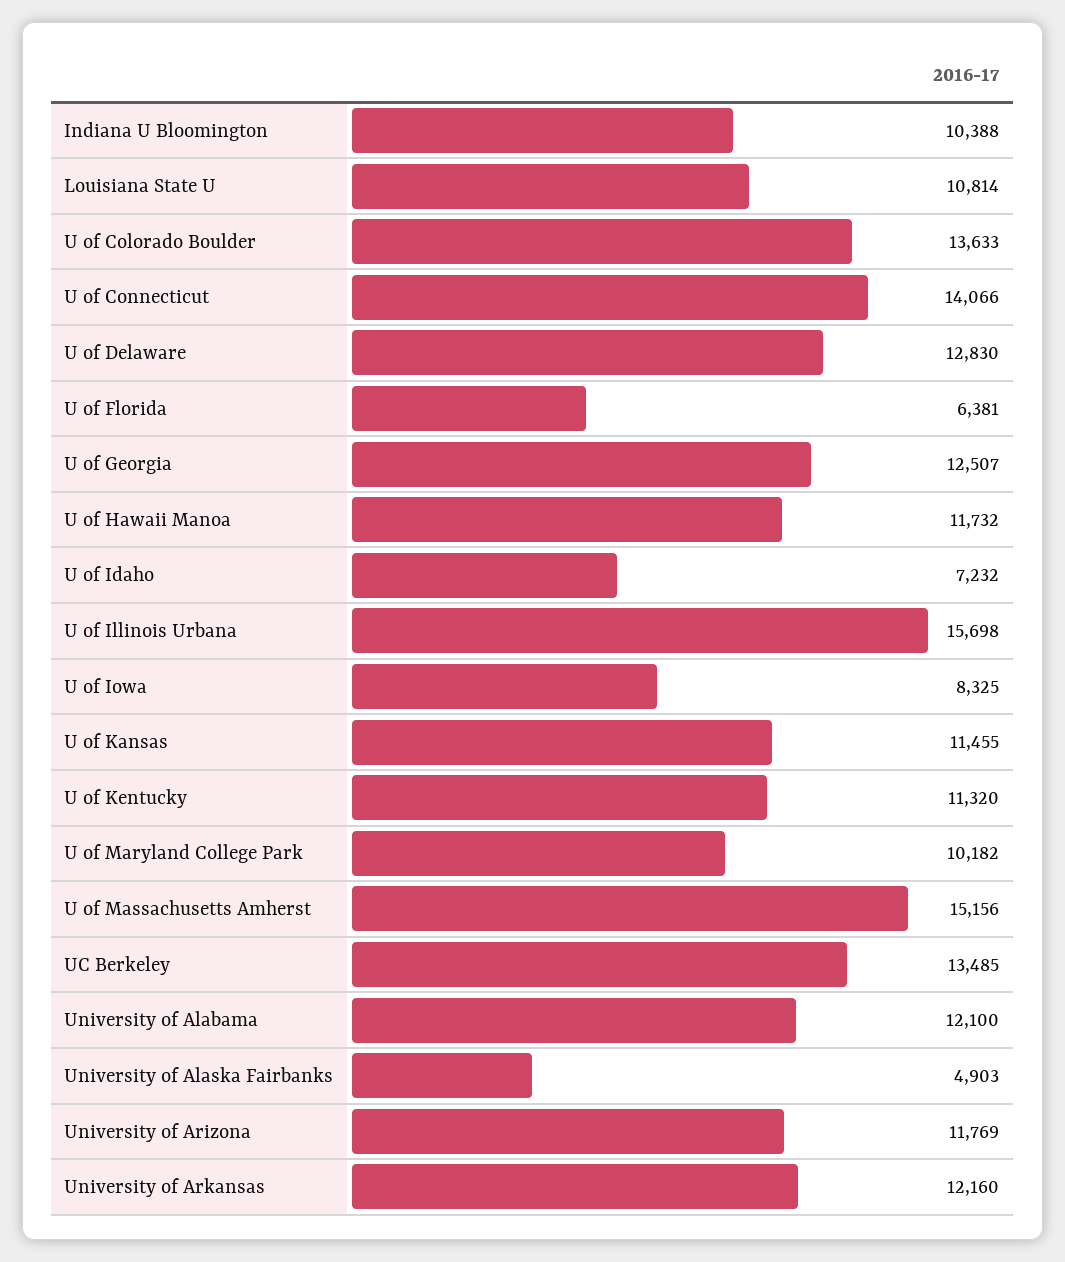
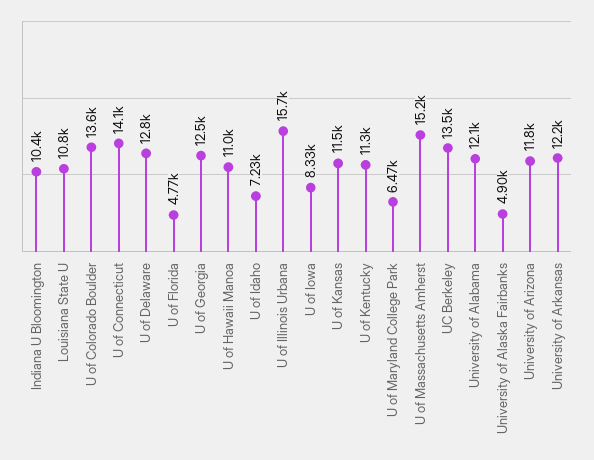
  {
    "Indiana U Bloomington": 10388,
    "Louisiana State U": 10814,
    "U of Colorado Boulder": 13633,
    "U of Connecticut": 14066,
    "U of Delaware": 12830,
-   "U of Florida": 6381,
+   "U of Florida": 4770,
    "U of Georgia": 12507,
-   "U of Hawaii Manoa": 11732,
+   "U of Hawaii Manoa": 11000,
    "U of Idaho": 7232,
    "U of Illinois Urbana": 15698,
    "U of Iowa": 8325,
    "U of Kansas": 11455,
    "U of Kentucky": 11320,
-   "U of Maryland College Park": 10182,
+   "U of Maryland College Park": 6470,
    "U of Massachusetts Amherst": 15156,
    "UC Berkeley": 13485,
    "University of Alabama": 12100,
    "University of Alaska Fairbanks": 4903,
    "University of Arizona": 11769,
    "University of Arkansas": 12160
  }

